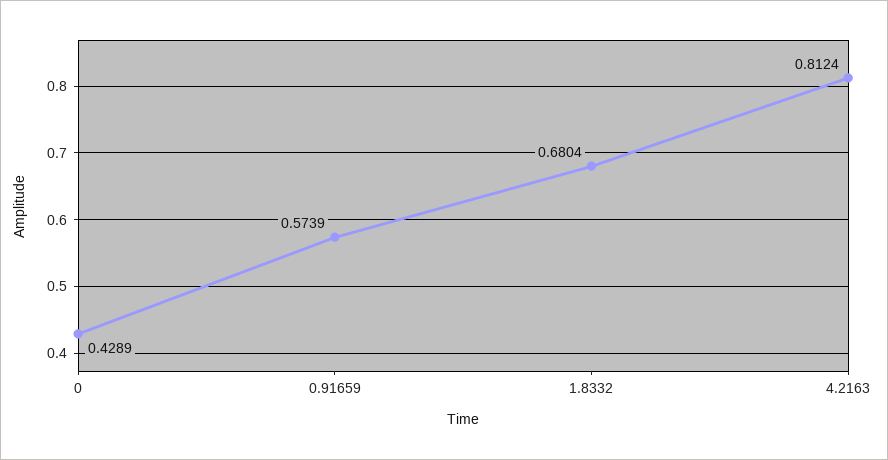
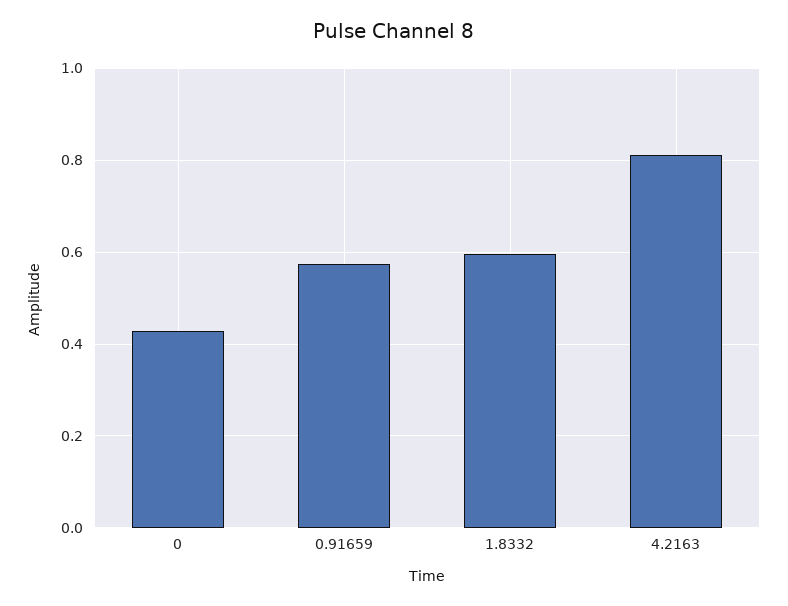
  {
    "0": 0.4289,
    "0.91659": 0.5739,
-   "1.8332": 0.6804,
+   "1.8332": 0.6,
    "4.2163": 0.8124
  }

